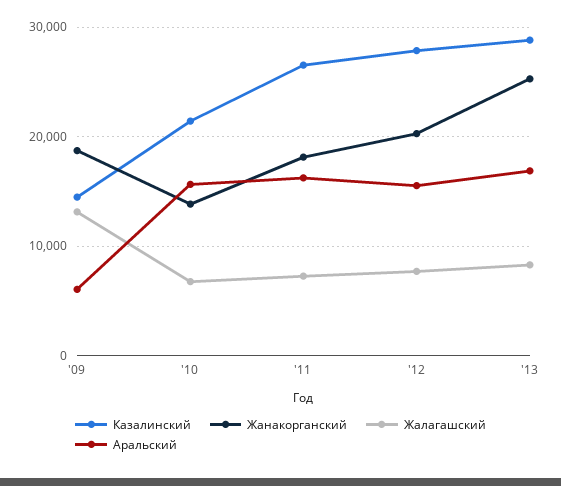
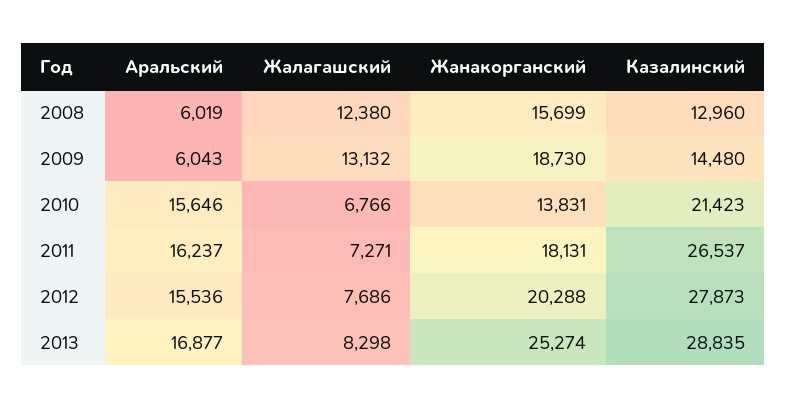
  {
    "Казалинский": {
      "'09": 14480,
      "'10": 21423,
      "'11": 26537,
      "'12": 27873,
-     "'13": 28835
+     "'13": 28835,
+     "2008": 12960
    },
    "Жанакорганский": {
      "'09": 18730,
      "'10": 13831,
      "'11": 18131,
      "'12": 20288,
-     "'13": 25274
+     "'13": 25274,
+     "2008": 15699
    },
    "Жалагашский": {
      "'09": 13132,
      "'10": 6766,
      "'11": 7271,
      "'12": 7686,
-     "'13": 8298
+     "'13": 8298,
+     "2008": 12380
    },
    "Аральский": {
      "'09": 6043,
      "'10": 15646,
      "'11": 16237,
      "'12": 15536,
-     "'13": 16877
+     "'13": 16877,
+     "2008": 6019
    }
  }

